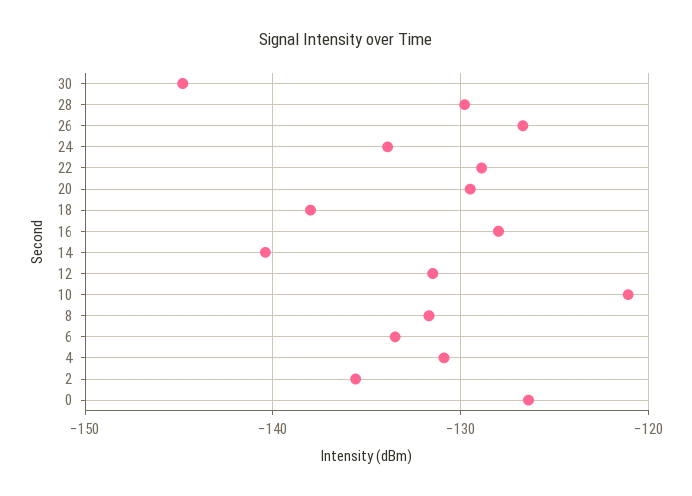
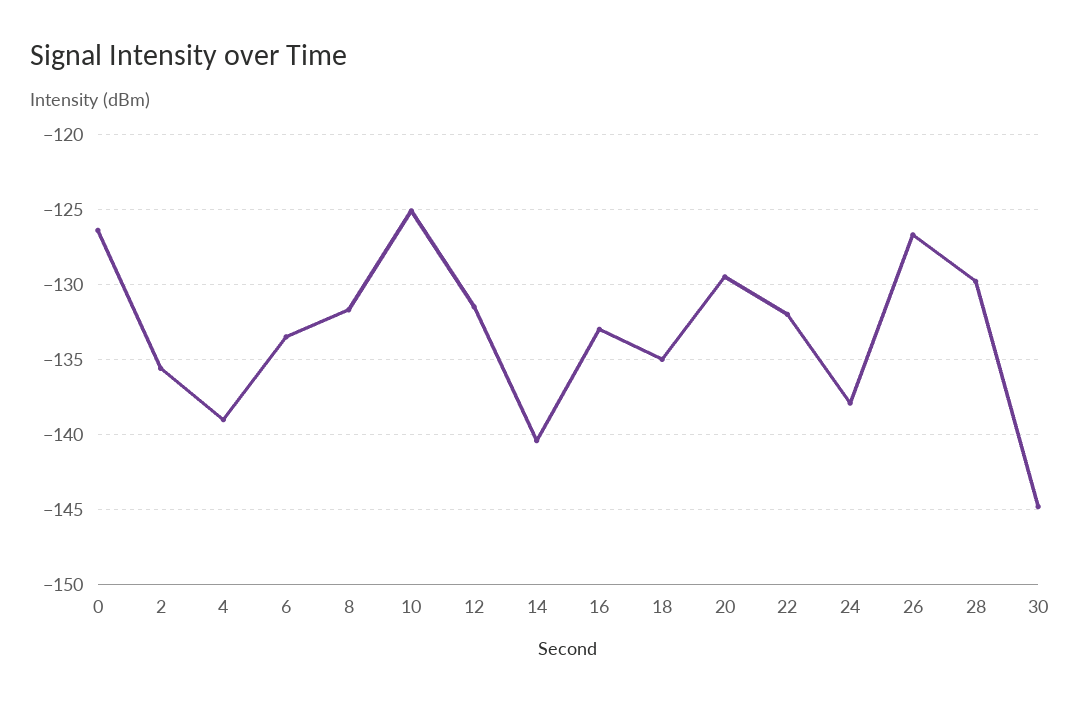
  {
    "30": -145,
    "28": -130,
    "26": -126.5,
-   "24": -134,
+   "24": -138,
-   "22": -129,
+   "22": -132,
    "20": -129.5,
-   "18": -138,
+   "18": -135,
-   "16": -128,
+   "16": -133,
    "14": -140.5,
    "12": -131.5,
-   "10": -121,
+   "10": -125,
    "8": -131.5,
    "6": -133.5,
-   "4": -131,
+   "4": -139,
    "2": -135.5,
    "0": -126.5
  }

